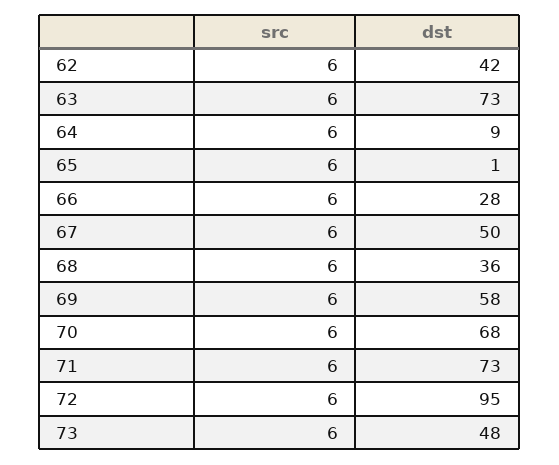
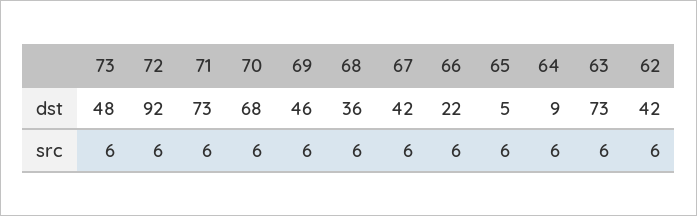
  {
    "src": {
      "62": 6,
      "63": 6,
      "64": 6,
      "65": 6,
      "66": 6,
      "67": 6,
      "68": 6,
      "69": 6,
      "70": 6,
      "71": 6,
      "72": 6,
      "73": 6
    },
    "dst": {
      "62": 42,
      "63": 73,
      "64": 9,
-     "65": 1,
+     "65": 5,
-     "66": 28,
+     "66": 22,
-     "67": 50,
+     "67": 42,
      "68": 36,
-     "69": 58,
+     "69": 46,
      "70": 68,
      "71": 73,
-     "72": 95,
+     "72": 92,
      "73": 48
    }
  }

